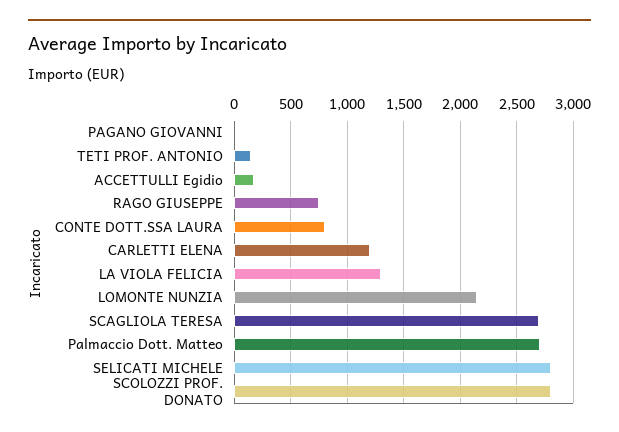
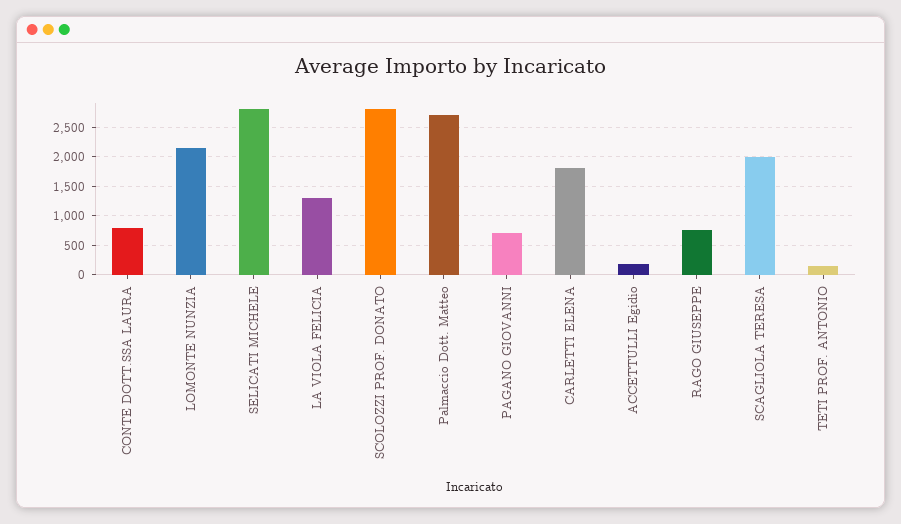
  {
-   "PAGANO GIOVANNI": 0,
+   "PAGANO GIOVANNI": 750,
    "TETI PROF. ANTONIO": 200,
    "ACCETTULLI Egidio": 200,
    "RAGO GIUSEPPE": 800,
    "CONTE DOTT.SSA LAURA": 800,
-   "CARLETTI ELENA": 1200,
+   "CARLETTI ELENA": 1750,
    "LA VIOLA FELICIA": 1300,
    "LOMONTE NUNZIA": 2200,
-   "SCAGLIOLA TERESA": 2700,
+   "SCAGLIOLA TERESA": 2000,
    "Palmaccio Dott. Matteo": 2700,
    "SELICATI MICHELE": 2800,
    "SCOLOZZI PROF. DONATO": 2800
  }

